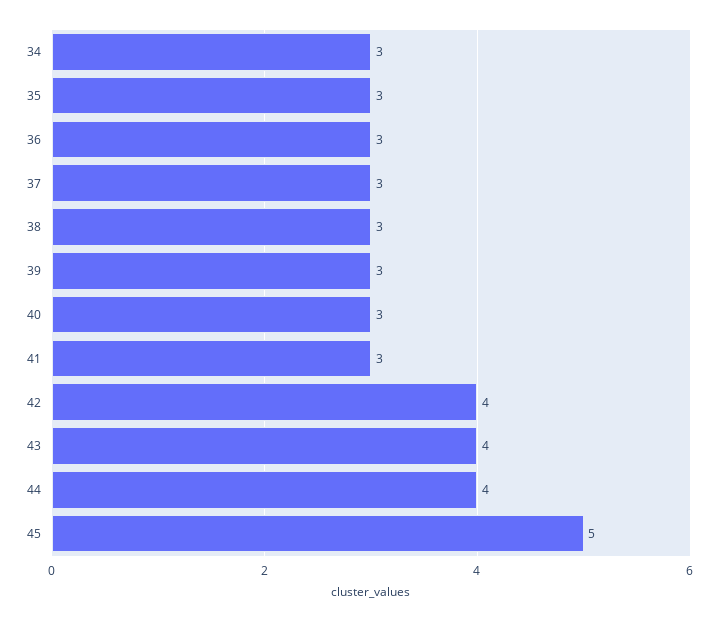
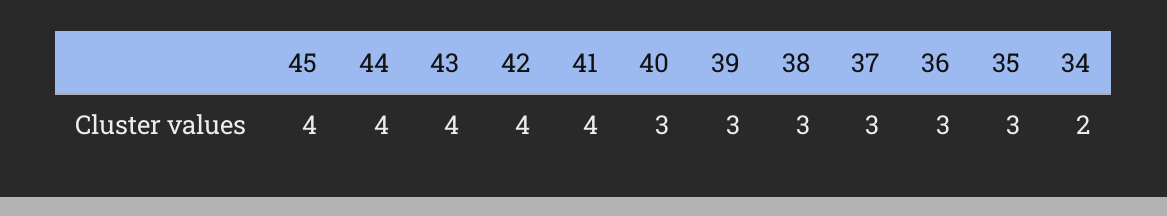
  {
-   "34": 3,
+   "34": 2,
    "35": 3,
    "36": 3,
    "37": 3,
    "38": 3,
    "39": 3,
    "40": 3,
-   "41": 3,
+   "41": 4,
    "42": 4,
    "43": 4,
    "44": 4,
-   "45": 5
+   "45": 4
  }

